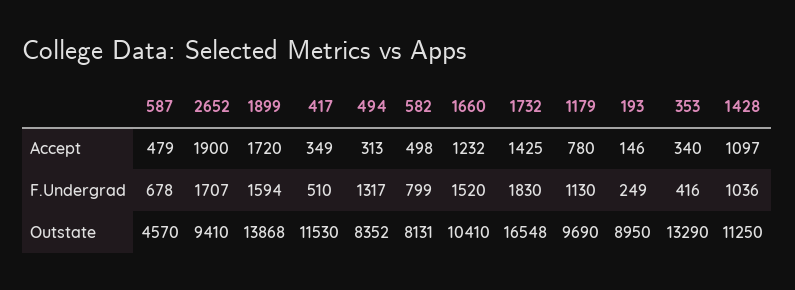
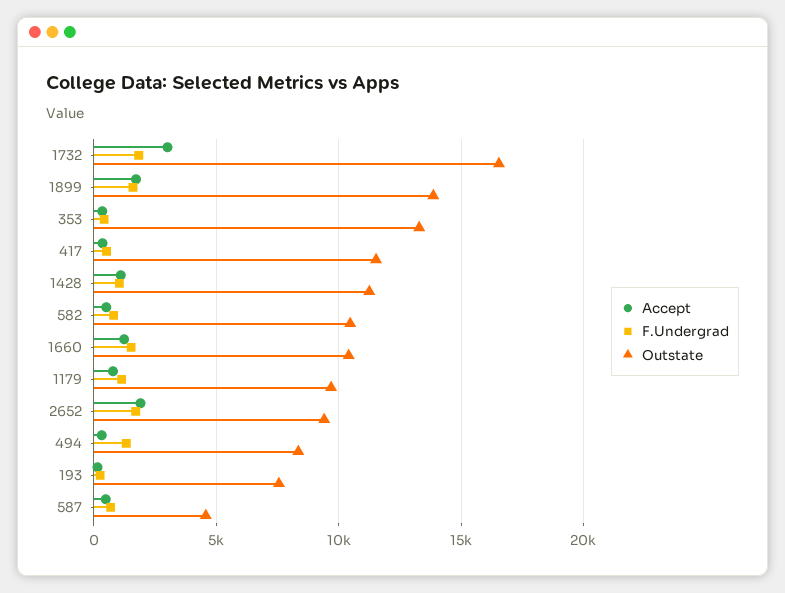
  {
    "Accept": {
      "587": 479,
      "2652": 1900,
      "1899": 1720,
      "417": 349,
      "494": 313,
      "582": 498,
      "1660": 1232,
-     "1732": 1425,
+     "1732": 3000,
      "1179": 780,
      "193": 146,
      "353": 340,
      "1428": 1097
    },
    "F.Undergrad": {
      "587": 678,
      "2652": 1707,
      "1899": 1594,
      "417": 510,
      "494": 1317,
      "582": 799,
      "1660": 1520,
      "1732": 1830,
      "1179": 1130,
      "193": 249,
      "353": 416,
      "1428": 1036
    },
    "Outstate": {
      "587": 4570,
      "2652": 9410,
      "1899": 13868,
      "417": 11530,
      "494": 8352,
-     "582": 8131,
+     "582": 10500,
      "1660": 10410,
      "1732": 16548,
      "1179": 9690,
-     "193": 8950,
+     "193": 7500,
      "353": 13290,
      "1428": 11250
    }
  }

